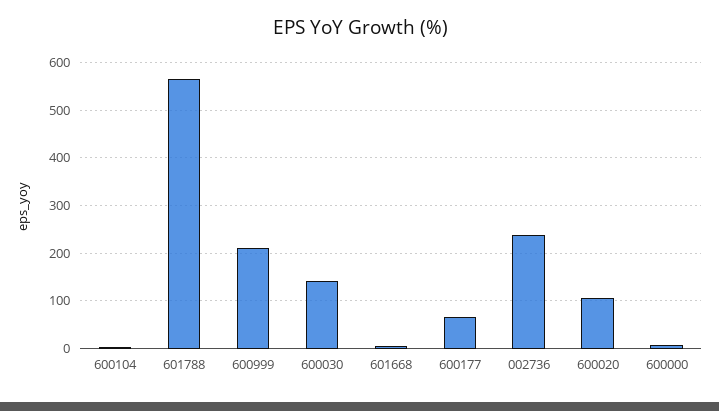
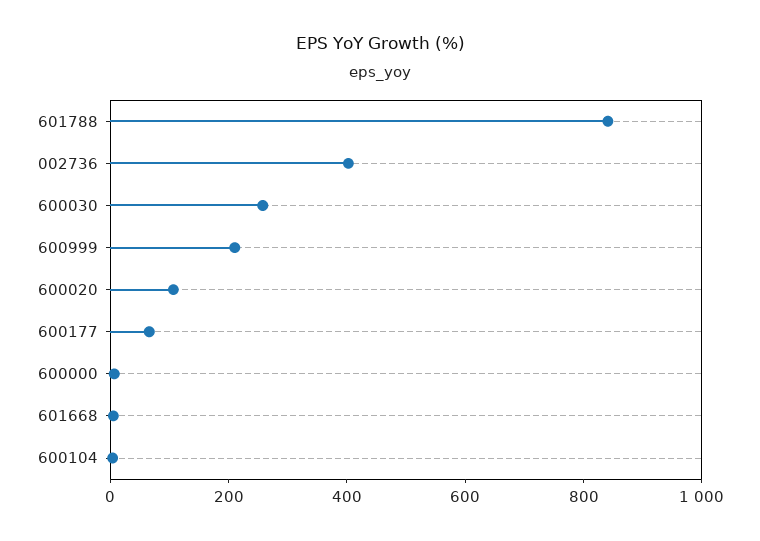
  {
    "600104": 0,
-   "601788": 560,
+   "601788": 850,
    "600999": 220,
-   "600030": 140,
+   "600030": 250,
    "601668": 0,
    "600177": 60,
-   "002736": 240,
+   "002736": 400,
    "600020": 100,
    "600000": 0
  }

